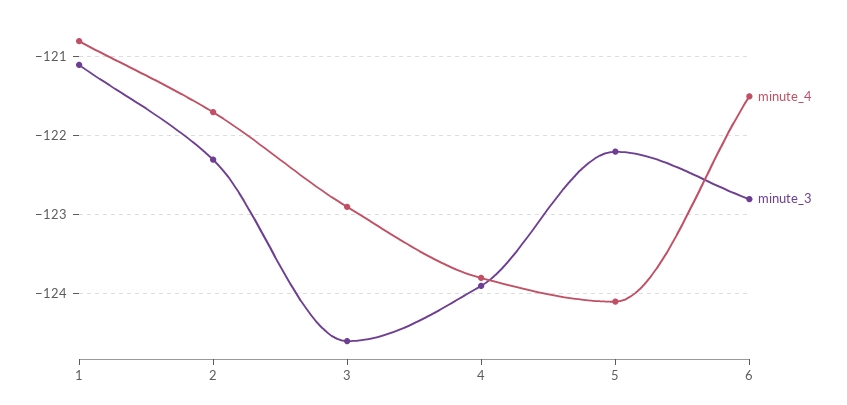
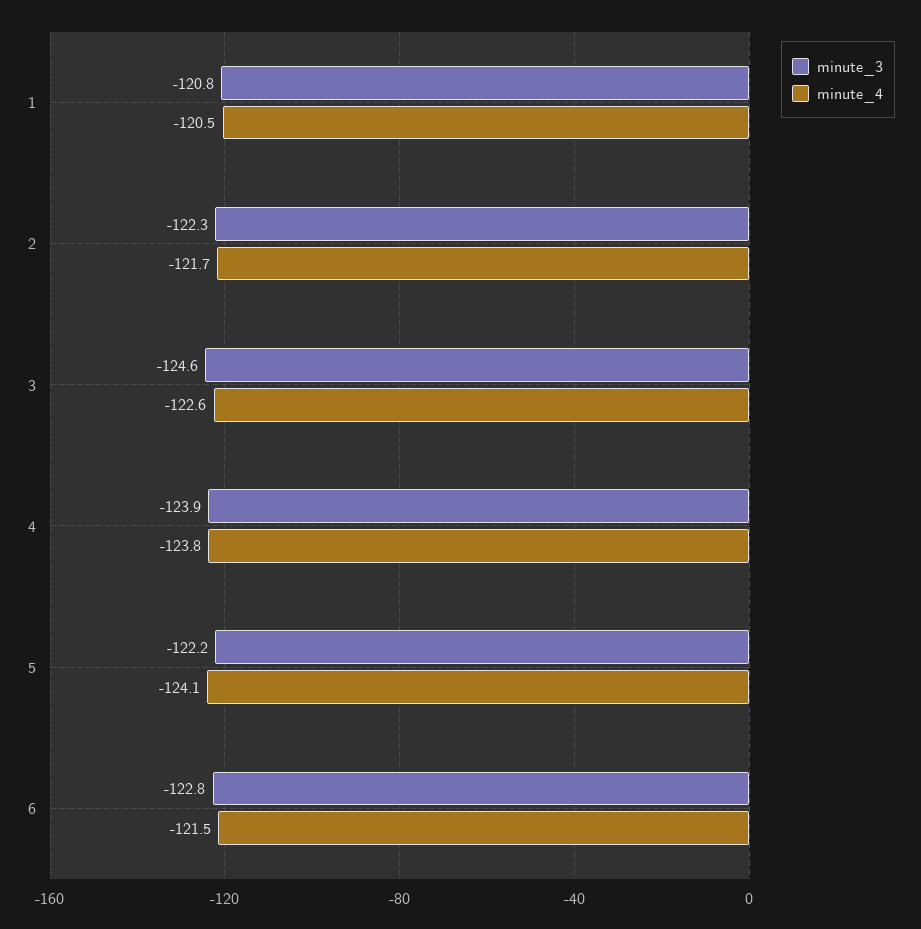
  {
    "minute_4": {
-     "1": -120.8,
+     "1": -120.5,
      "2": -121.7,
-     "3": -122.9,
+     "3": -122.6,
      "4": -123.8,
      "5": -124.1,
      "6": -121.5
    },
    "minute_3": {
-     "1": -121.1,
+     "1": -120.8,
      "2": -122.3,
      "3": -124.6,
      "4": -123.9,
      "5": -122.2,
      "6": -122.8
    }
  }

